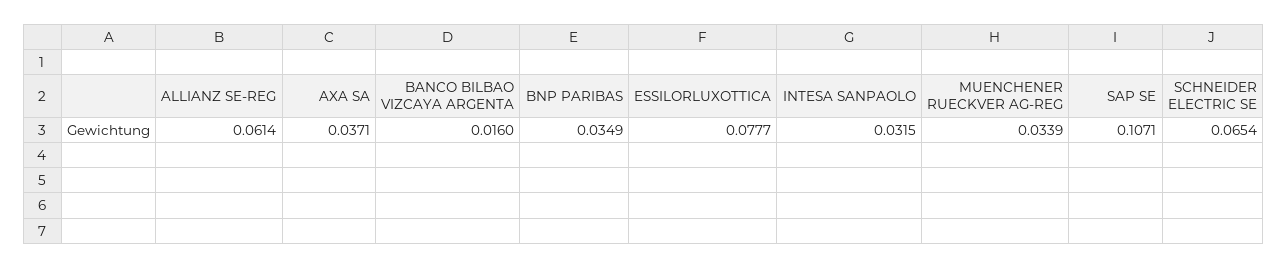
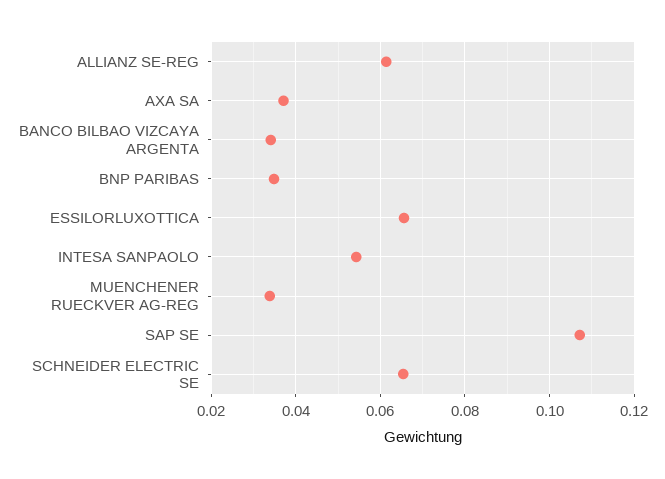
  {
    "ALLIANZ SE-REG": 0.0614,
    "AXA SA": 0.0371,
-   "BANCO BILBAO VIZCAYA ARGENTA": 0.016,
+   "BANCO BILBAO VIZCAYA ARGENTA": 0.034,
    "BNP PARIBAS": 0.0349,
-   "ESSILORLUXOTTICA": 0.0777,
+   "ESSILORLUXOTTICA": 0.066,
-   "INTESA SANPAOLO": 0.0315,
+   "INTESA SANPAOLO": 0.054,
    "MUENCHENER RUECKVER AG-REG": 0.0339,
    "SAP SE": 0.1071,
    "SCHNEIDER ELECTRIC SE": 0.0654
  }

